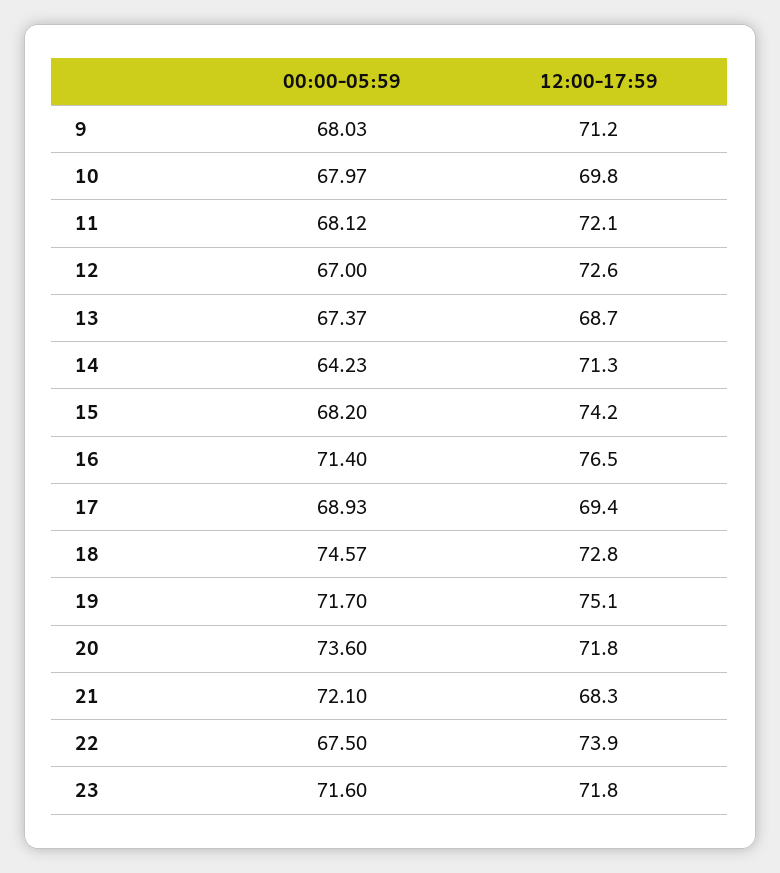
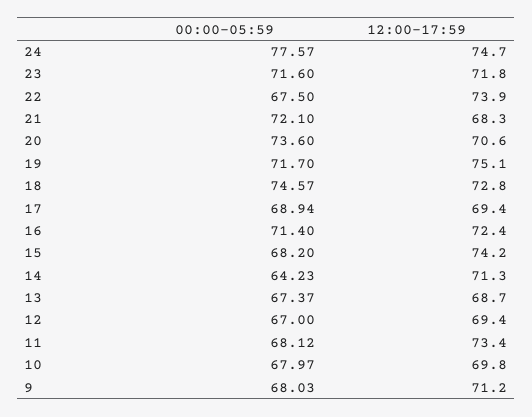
  {
    "00:00-05:59": {
      "9": 68.03,
      "10": 67.97,
      "11": 68.12,
      "12": 67,
      "13": 67.37,
      "14": 64.23,
      "15": 68.2,
      "16": 71.4,
-     "17": 68.93,
+     "17": 68.94,
      "18": 74.57,
      "19": 71.7,
      "20": 73.6,
      "21": 72.1,
      "22": 67.5,
-     "23": 71.6
+     "23": 71.6,
+     "24": 77.57
    },
    "12:00-17:59": {
      "9": 71.2,
      "10": 69.8,
-     "11": 72.1,
+     "11": 73.4,
-     "12": 72.6,
+     "12": 69.4,
      "13": 68.7,
      "14": 71.3,
      "15": 74.2,
-     "16": 76.5,
+     "16": 72.4,
      "17": 69.4,
      "18": 72.8,
      "19": 75.1,
-     "20": 71.8,
+     "20": 70.6,
      "21": 68.3,
      "22": 73.9,
-     "23": 71.8
+     "23": 71.8,
+     "24": 74.7
    }
  }

